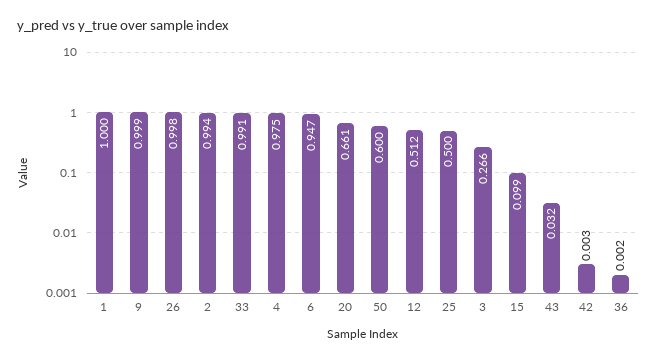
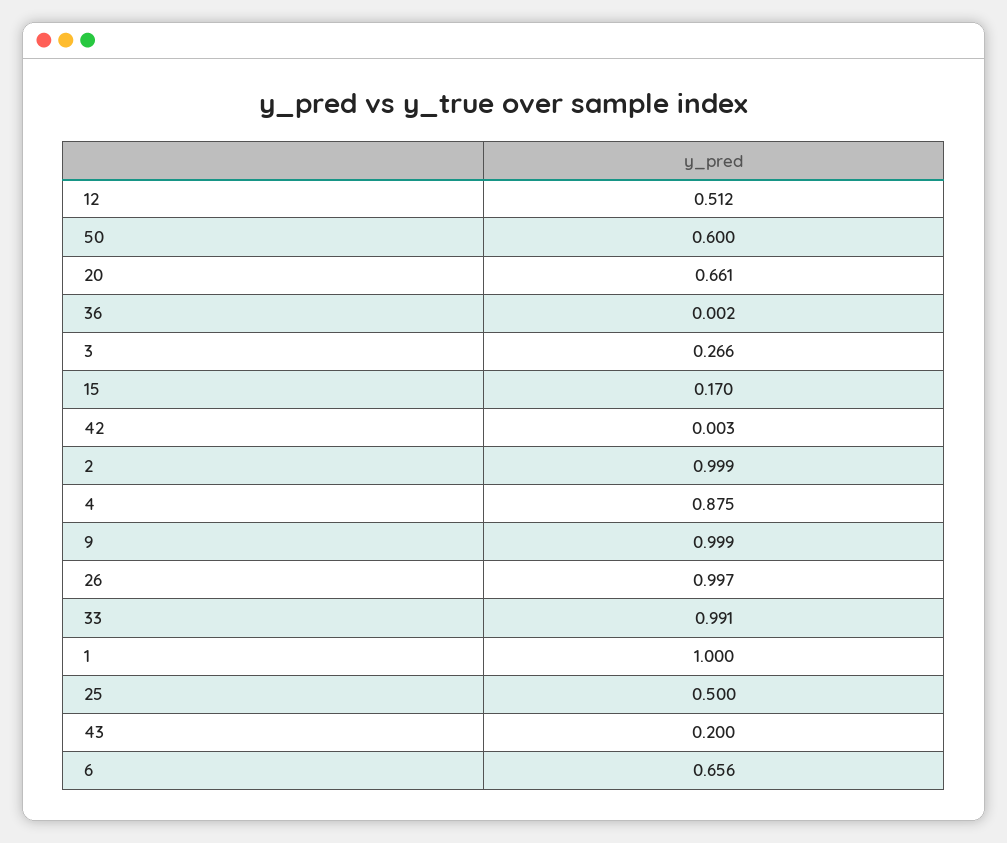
  {
    "1": 1,
    "9": 0.999,
-   "26": 0.998,
+   "26": 0.997,
-   "2": 0.994,
+   "2": 0.999,
    "33": 0.991,
-   "4": 0.975,
+   "4": 0.875,
-   "6": 0.947,
+   "6": 0.656,
    "20": 0.661,
    "50": 0.6,
    "12": 0.512,
    "25": 0.5,
    "3": 0.266,
-   "15": 0.099,
+   "15": 0.17,
-   "43": 0.032,
+   "43": 0.2,
    "42": 0.003,
    "36": 0.002
  }

